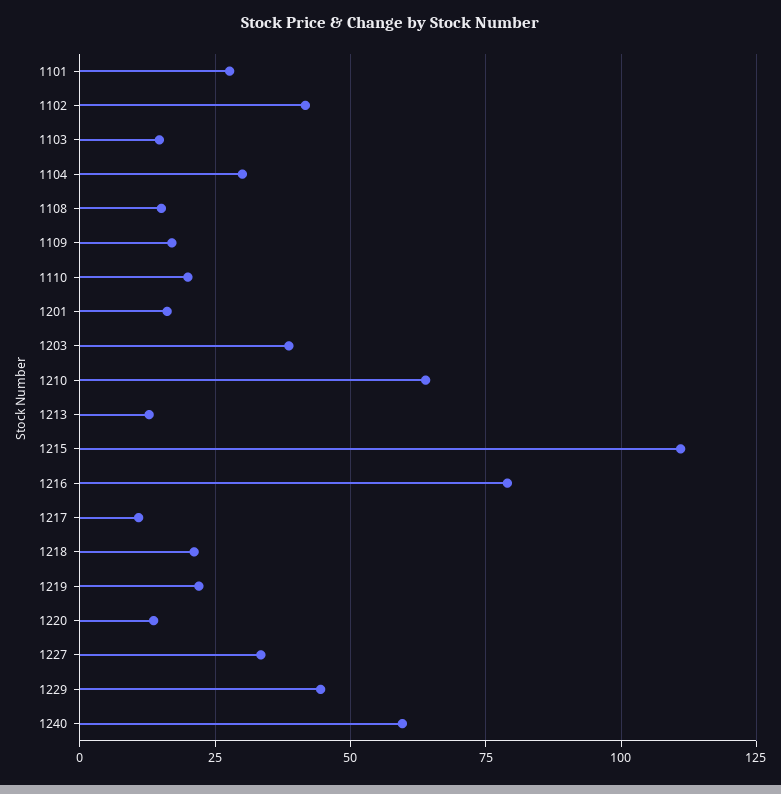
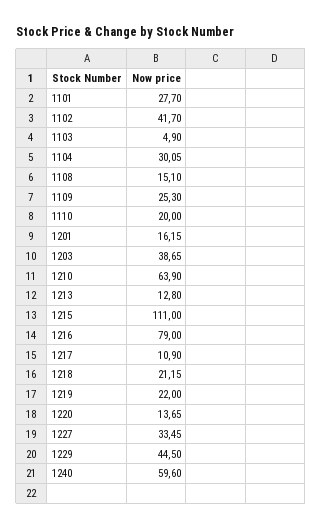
  {
    "1101": 27.7,
    "1102": 41.7,
-   "1103": 15,
+   "1103": 4.9,
    "1104": 30.05,
    "1108": 15.1,
-   "1109": 17.5,
+   "1109": 25.3,
    "1110": 20,
    "1201": 16.15,
    "1203": 38.65,
    "1210": 63.9,
    "1213": 12.8,
    "1215": 111,
    "1216": 79,
    "1217": 10.9,
    "1218": 21.15,
    "1219": 22,
    "1220": 13.65,
    "1227": 33.45,
    "1229": 44.5,
    "1240": 59.6
  }

